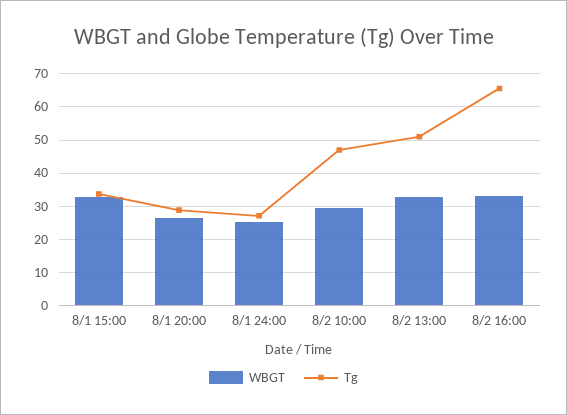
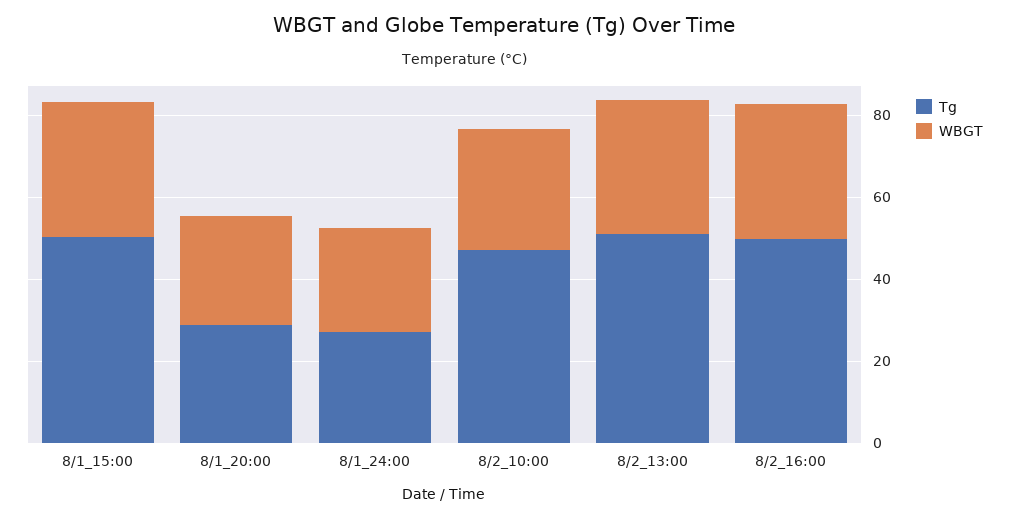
  {
    "WBGT": {
      "8/1 15:00": 32,
      "8/1 20:00": 26,
      "8/1 24:00": 26,
      "8/2 10:00": 30,
      "8/2 13:00": 32,
      "8/2 16:00": 34
    },
    "Tg": {
-     "8/1 15:00": 34,
+     "8/1 15:00": 50,
      "8/1 20:00": 28,
      "8/1 24:00": 28,
      "8/2 10:00": 48,
      "8/2 13:00": 52,
-     "8/2 16:00": 66
+     "8/2 16:00": 50
    }
  }

